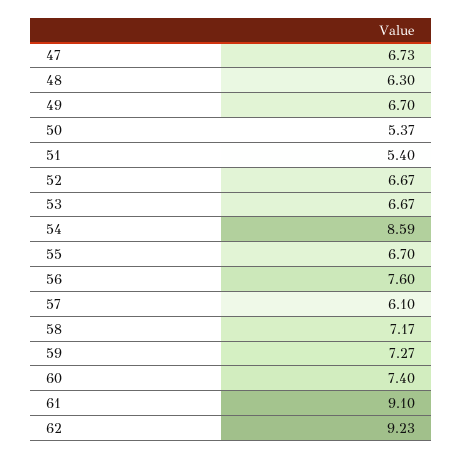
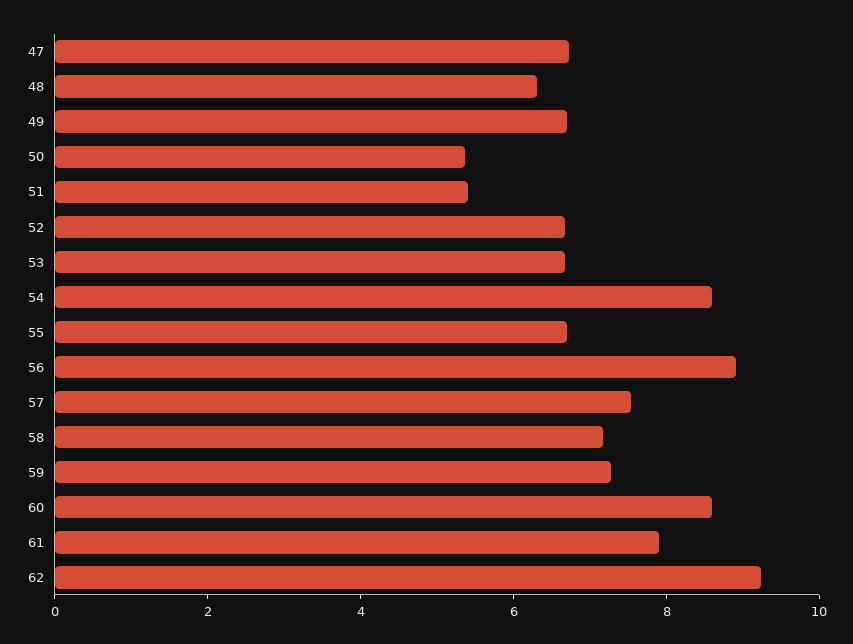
  {
    "47": 6.73,
    "48": 6.3,
    "49": 6.7,
    "50": 5.37,
    "51": 5.4,
    "52": 6.67,
    "53": 6.67,
    "54": 8.59,
    "55": 6.7,
-   "56": 7.6,
+   "56": 9,
-   "57": 6.1,
+   "57": 7.5,
    "58": 7.17,
    "59": 7.27,
-   "60": 7.4,
+   "60": 8.5,
-   "61": 9.1,
+   "61": 8,
    "62": 9.23
  }

